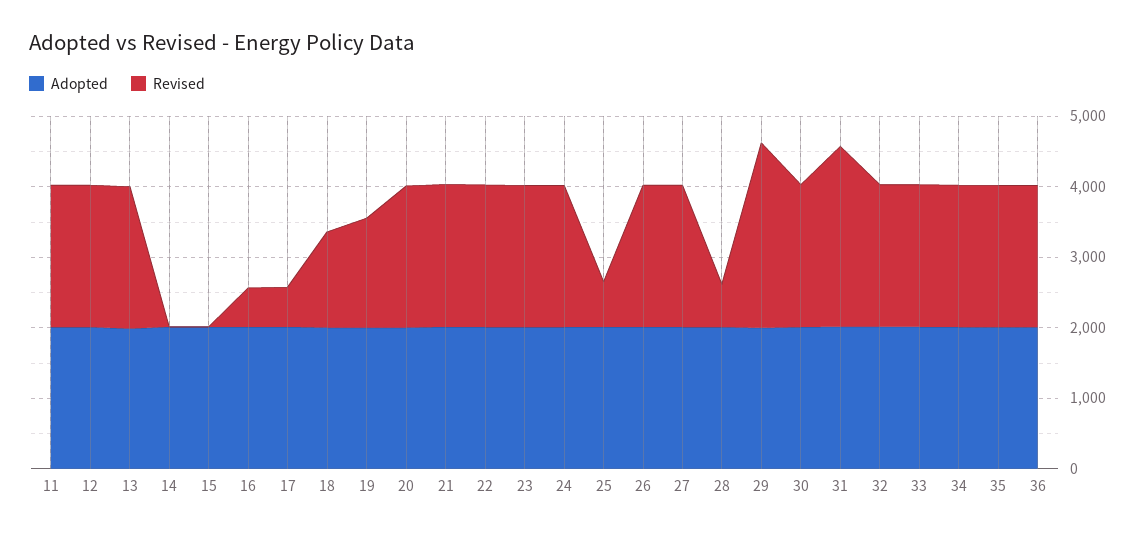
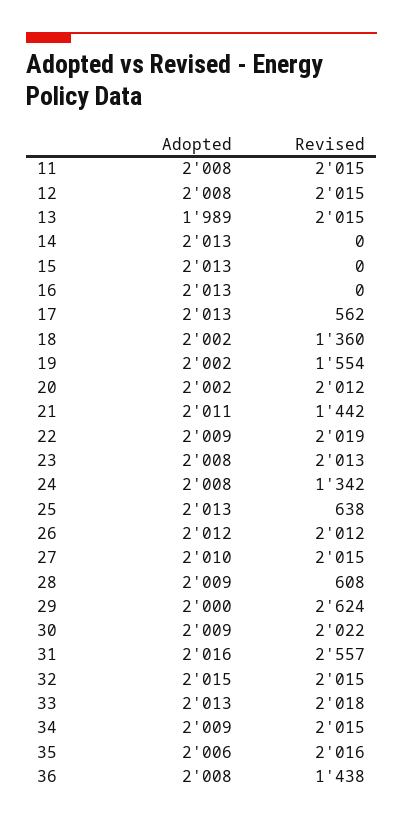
  {
    "Adopted": {
      "11": 2008,
      "12": 2008,
      "13": 1989,
      "14": 2013,
      "15": 2013,
      "16": 2013,
      "17": 2013,
      "18": 2002,
      "19": 2002,
      "20": 2002,
      "21": 2011,
      "22": 2009,
      "23": 2008,
      "24": 2008,
      "25": 2013,
      "26": 2012,
      "27": 2010,
      "28": 2009,
      "29": 2000,
      "30": 2009,
      "31": 2016,
      "32": 2015,
      "33": 2013,
      "34": 2009,
      "35": 2006,
      "36": 2008
    },
    "Revised": {
      "11": 2015,
      "12": 2015,
      "13": 2015,
      "14": 0,
      "15": 0,
-     "16": 600,
+     "16": 0,
      "17": 562,
      "18": 1360,
      "19": 1554,
      "20": 2012,
-     "21": 2000,
+     "21": 1442,
      "22": 2019,
      "23": 2013,
-     "24": 2000,
+     "24": 1342,
      "25": 638,
      "26": 2012,
      "27": 2015,
      "28": 608,
      "29": 2624,
      "30": 2022,
      "31": 2557,
      "32": 2015,
      "33": 2018,
      "34": 2015,
      "35": 2016,
-     "36": 2000
+     "36": 1438
    }
  }

